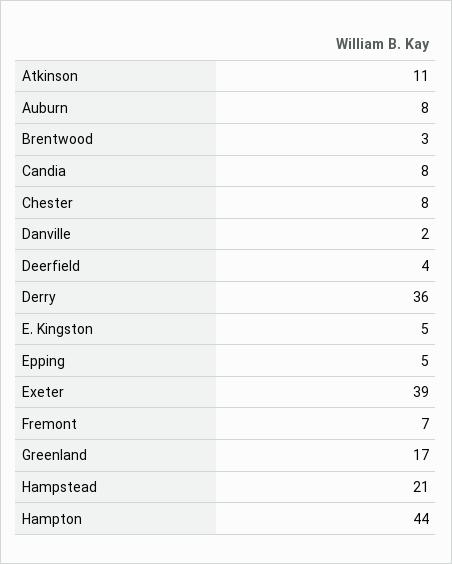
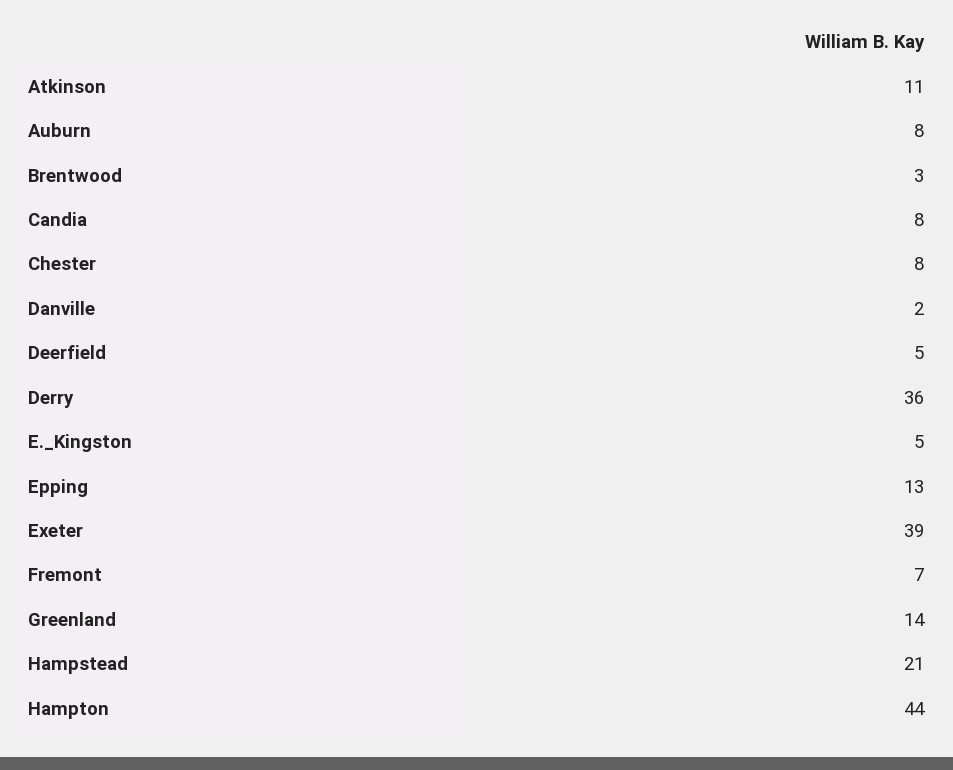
  {
    "Atkinson": 11,
    "Auburn": 8,
    "Brentwood": 3,
    "Candia": 8,
    "Chester": 8,
    "Danville": 2,
-   "Deerfield": 4,
+   "Deerfield": 5,
    "Derry": 36,
    "E. Kingston": 5,
-   "Epping": 5,
+   "Epping": 13,
    "Exeter": 39,
    "Fremont": 7,
-   "Greenland": 17,
+   "Greenland": 14,
    "Hampstead": 21,
    "Hampton": 44
  }

